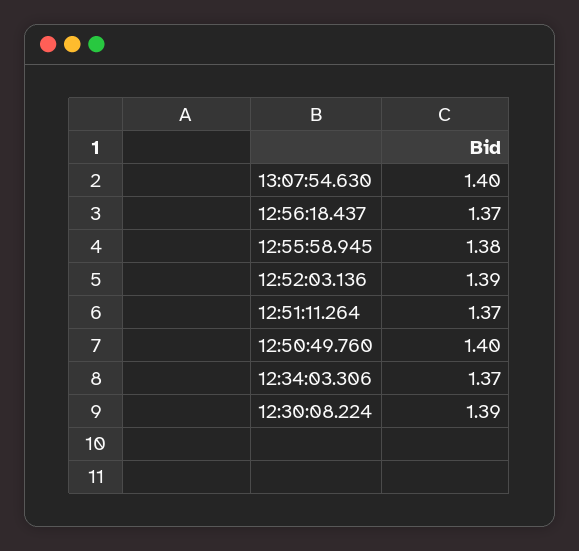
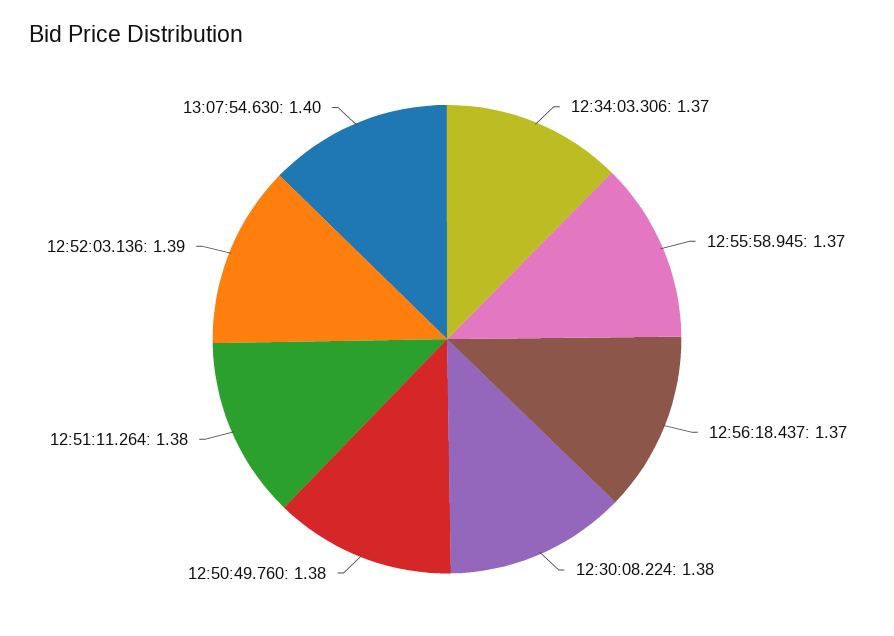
  {
    "13:07:54.630": 1.4,
    "12:56:18.437": 1.37,
-   "12:55:58.945": 1.38,
+   "12:55:58.945": 1.37,
    "12:52:03.136": 1.39,
-   "12:51:11.264": 1.37,
+   "12:51:11.264": 1.38,
-   "12:50:49.760": 1.4,
+   "12:50:49.760": 1.38,
    "12:34:03.306": 1.37,
-   "12:30:08.224": 1.39
+   "12:30:08.224": 1.38
  }

